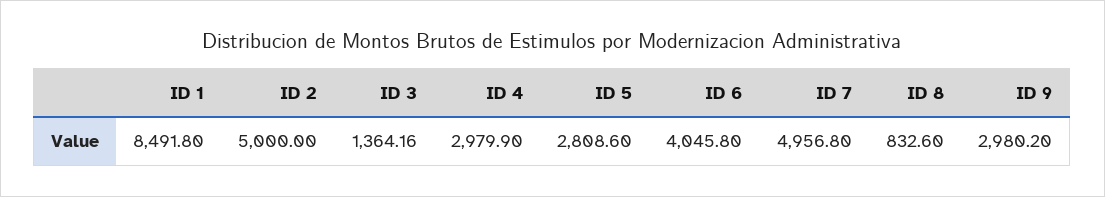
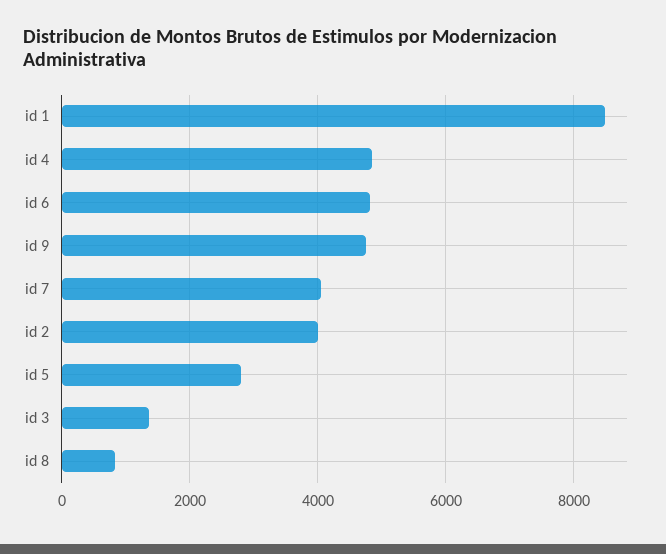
  {
    "ID 1": 8491.8,
-   "ID 2": 5000,
+   "ID 2": 4000,
    "ID 3": 1364.16,
-   "ID 4": 2979.9,
+   "ID 4": 4800,
    "ID 5": 2808.6,
-   "ID 6": 4045.8,
+   "ID 6": 4800,
-   "ID 7": 4956.8,
+   "ID 7": 4000,
    "ID 8": 832.6,
-   "ID 9": 2980.2
+   "ID 9": 4800
  }

